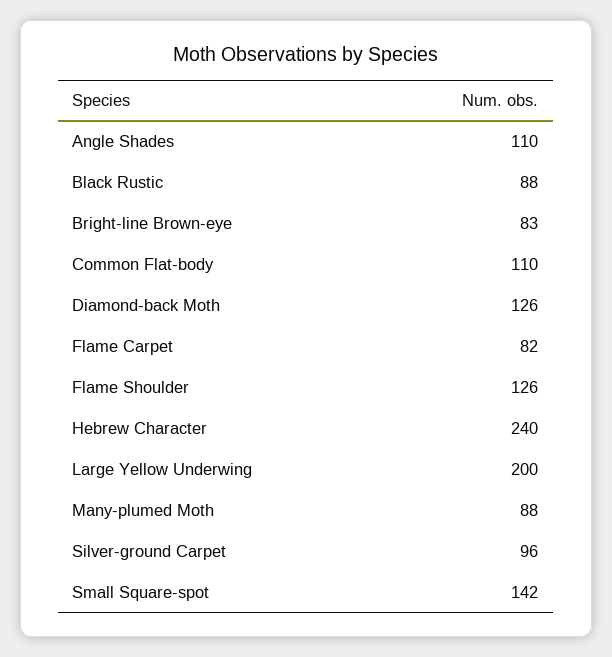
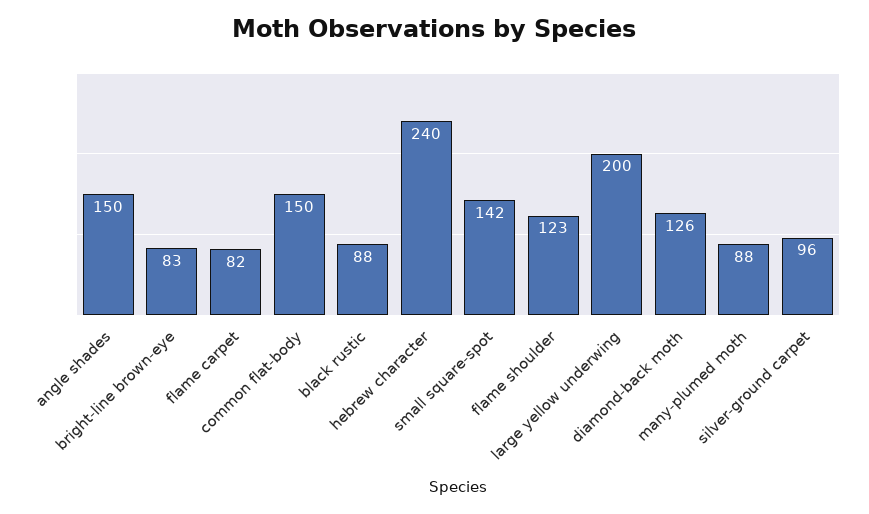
  {
-   "Angle Shades": 110,
+   "Angle Shades": 150,
    "Black Rustic": 88,
    "Bright-line Brown-eye": 83,
-   "Common Flat-body": 110,
+   "Common Flat-body": 150,
    "Diamond-back Moth": 126,
    "Flame Carpet": 82,
-   "Flame Shoulder": 126,
+   "Flame Shoulder": 123,
    "Hebrew Character": 240,
    "Large Yellow Underwing": 200,
    "Many-plumed Moth": 88,
    "Silver-ground Carpet": 96,
    "Small Square-spot": 142
  }

